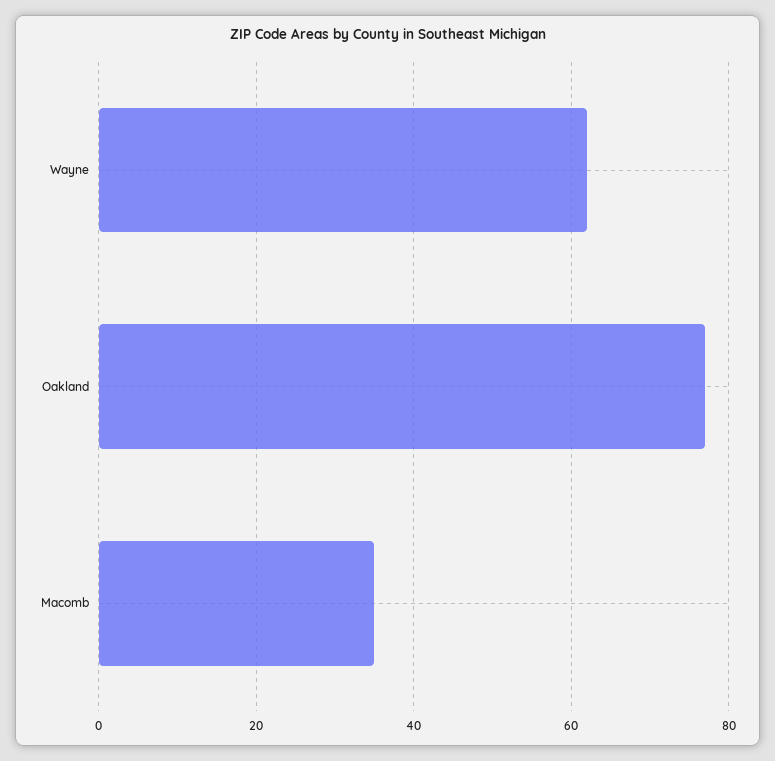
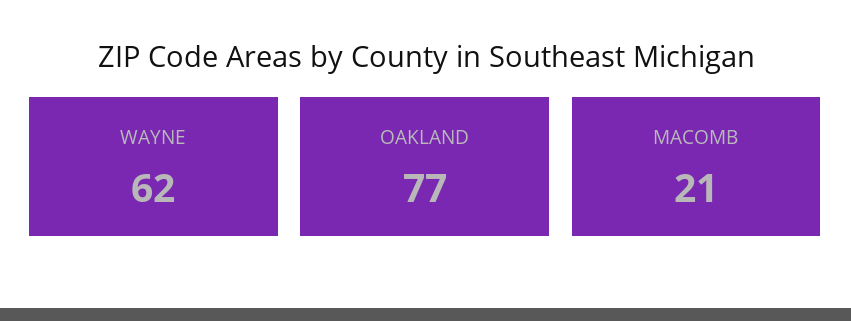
  {
    "Wayne": 62,
    "Oakland": 77,
-   "Macomb": 35
+   "Macomb": 21
  }

